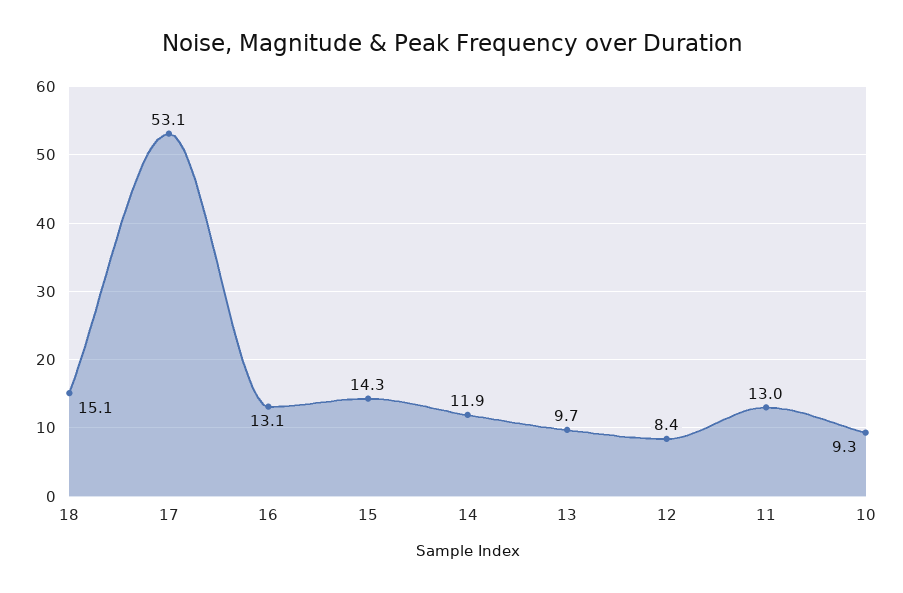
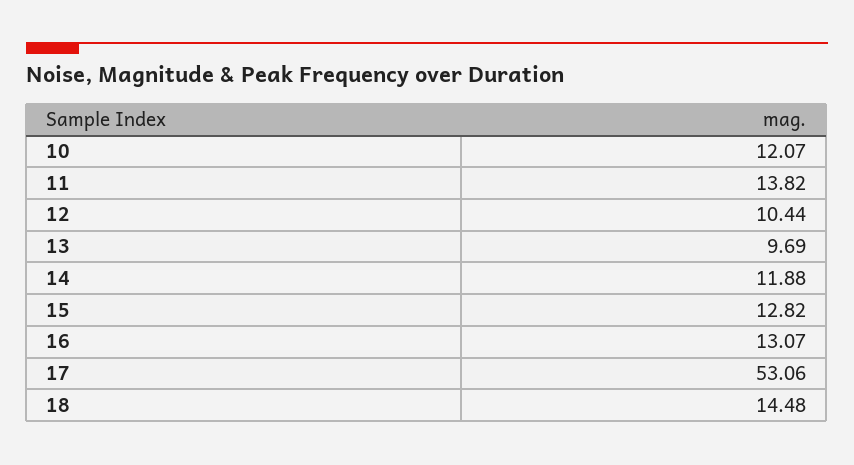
  {
-   "18": 15.1,
+   "18": 14.48,
    "17": 53.06,
    "16": 13.07,
-   "15": 14.3,
+   "15": 12.82,
    "14": 11.88,
    "13": 9.69,
-   "12": 8.4,
+   "12": 10.44,
-   "11": 13,
+   "11": 13.82,
-   "10": 9.3
+   "10": 12.07
  }

